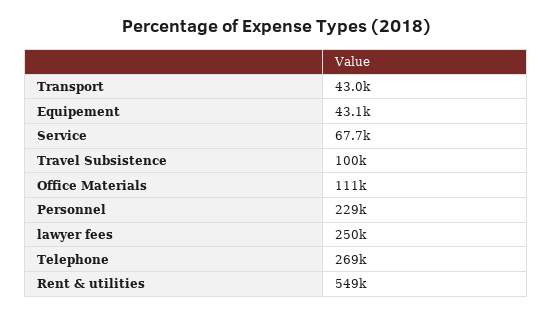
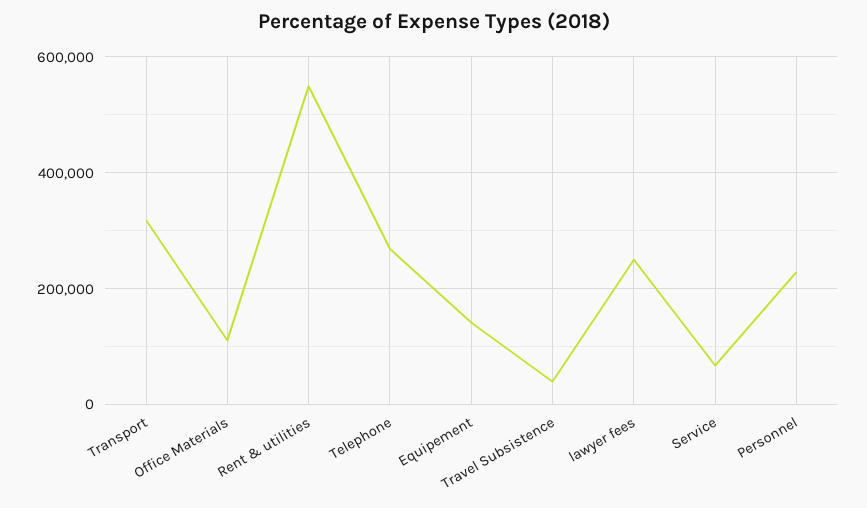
  {
-   "Transport": 43000,
+   "Transport": 320000,
-   "Equipement": 43100,
+   "Equipement": 140000,
    "Service": 67700,
-   "Travel Subsistence": 100000,
+   "Travel Subsistence": 40000,
    "Office Materials": 111000,
    "Personnel": 229000,
    "lawyer fees": 250000,
    "Telephone": 269000,
    "Rent & utilities": 549000
  }

